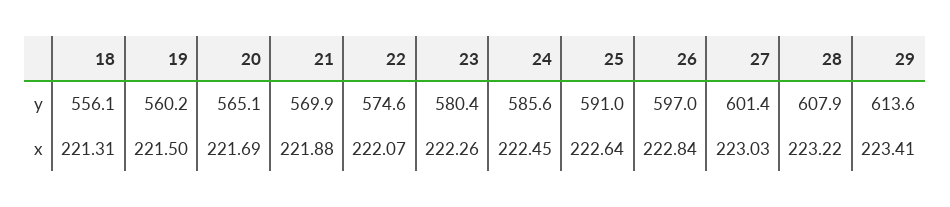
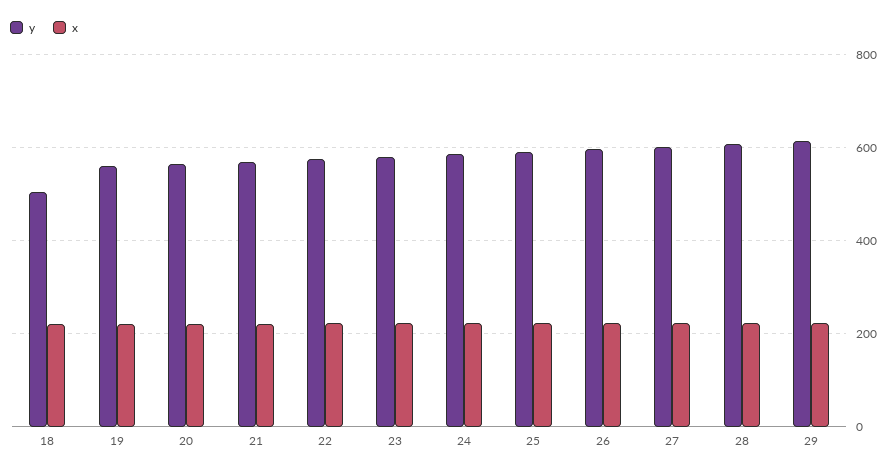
  {
    "y": {
-     "18": 556.1,
+     "18": 500,
      "19": 560.2,
      "20": 565.1,
      "21": 569.9,
      "22": 574.6,
      "23": 580.4,
      "24": 585.6,
      "25": 591,
      "26": 597,
      "27": 601.4,
      "28": 607.9,
      "29": 613.6
    },
    "x": {
      "18": 221.31,
      "19": 221.5,
      "20": 221.69,
      "21": 221.88,
      "22": 222.07,
      "23": 222.26,
      "24": 222.45,
      "25": 222.64,
      "26": 222.84,
      "27": 223.03,
      "28": 223.22,
      "29": 223.41
    }
  }

